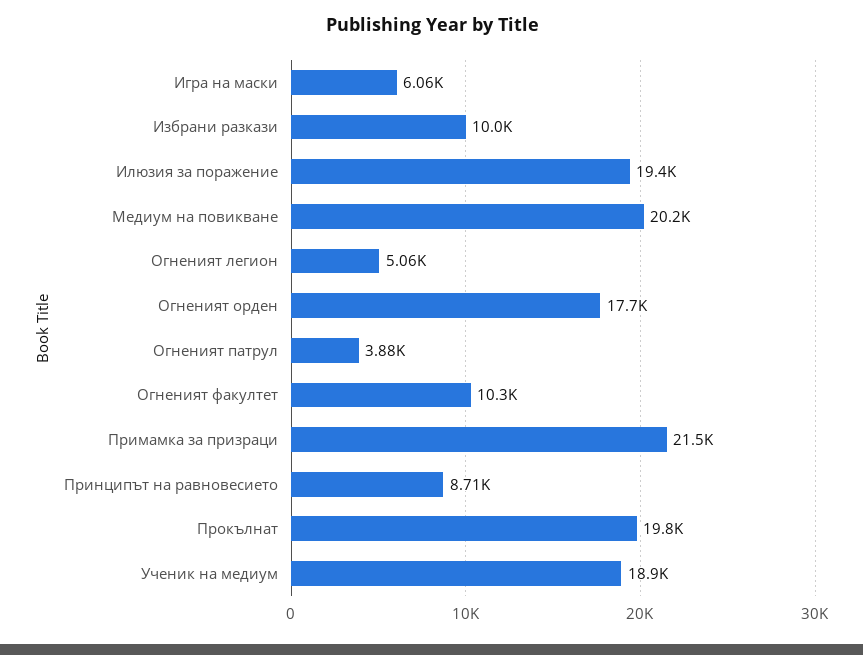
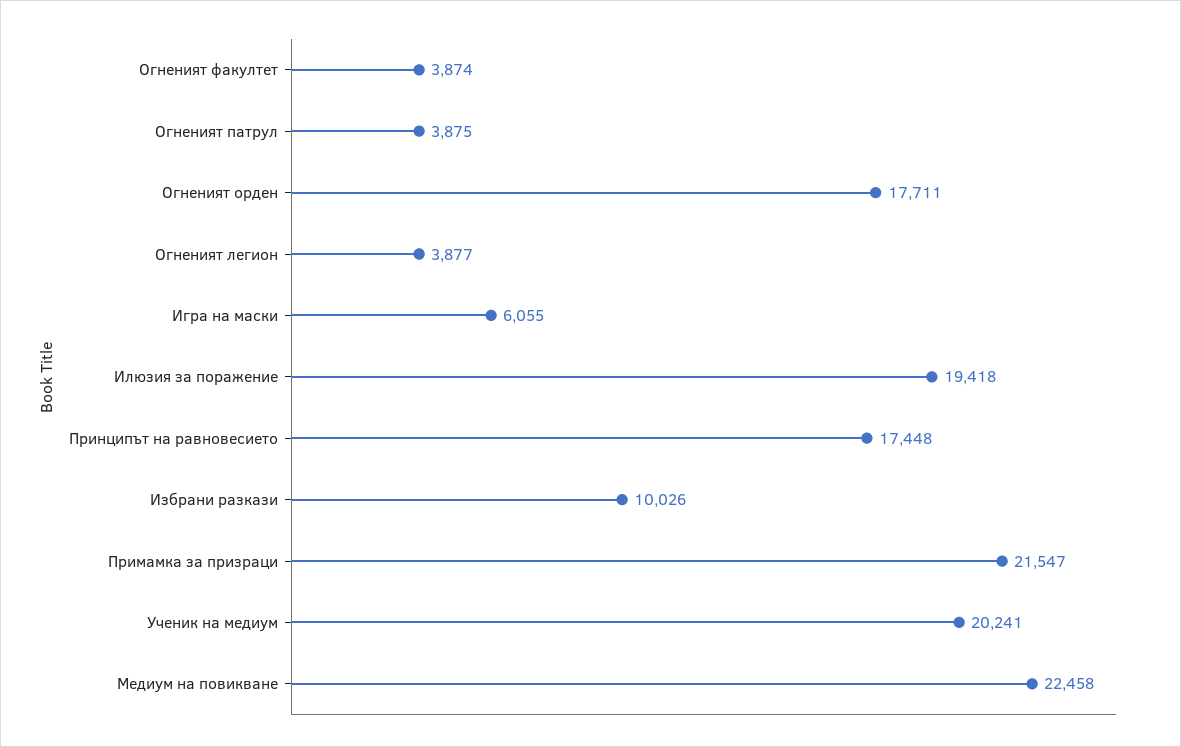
  {
    "Игра на маски": 6055,
    "Избрани разкази": 10026,
    "Илюзия за поражение": 19418,
-   "Медиум на повикване": 20200,
+   "Медиум на повикване": 22458,
-   "Огненият легион": 5060,
+   "Огненият легион": 3877,
    "Огненият орден": 17711,
    "Огненият патрул": 3875,
-   "Огненият факултет": 10300,
+   "Огненият факултет": 3874,
    "Примамка за призраци": 21547,
-   "Принципът на равновесието": 8710,
+   "Принципът на равновесието": 17448,
-   "Прокълнат": 19800,
-   "Ученик на медиум": 18900
+   "Ученик на медиум": 20241
  }

